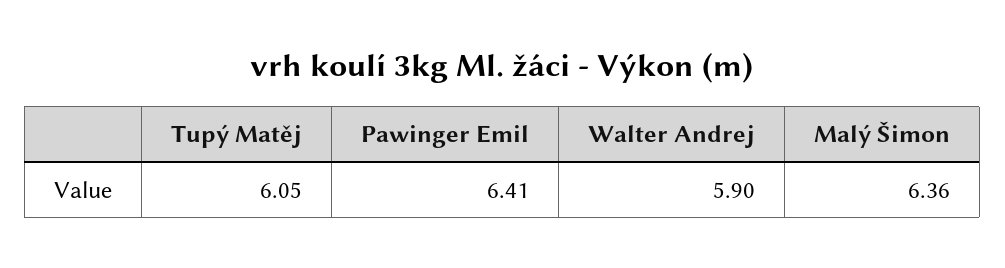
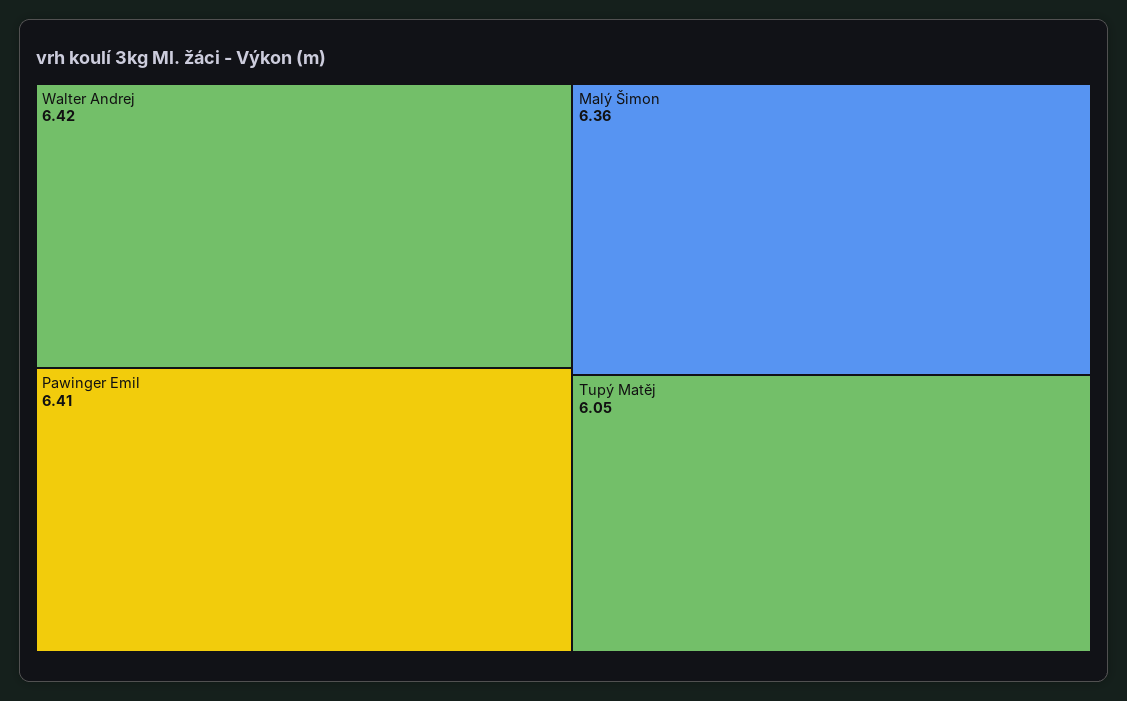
  {
    "Tupý Matěj": 6.05,
    "Pawinger Emil": 6.41,
-   "Walter Andrej": 5.9,
+   "Walter Andrej": 6.42,
    "Malý Šimon": 6.36
  }

